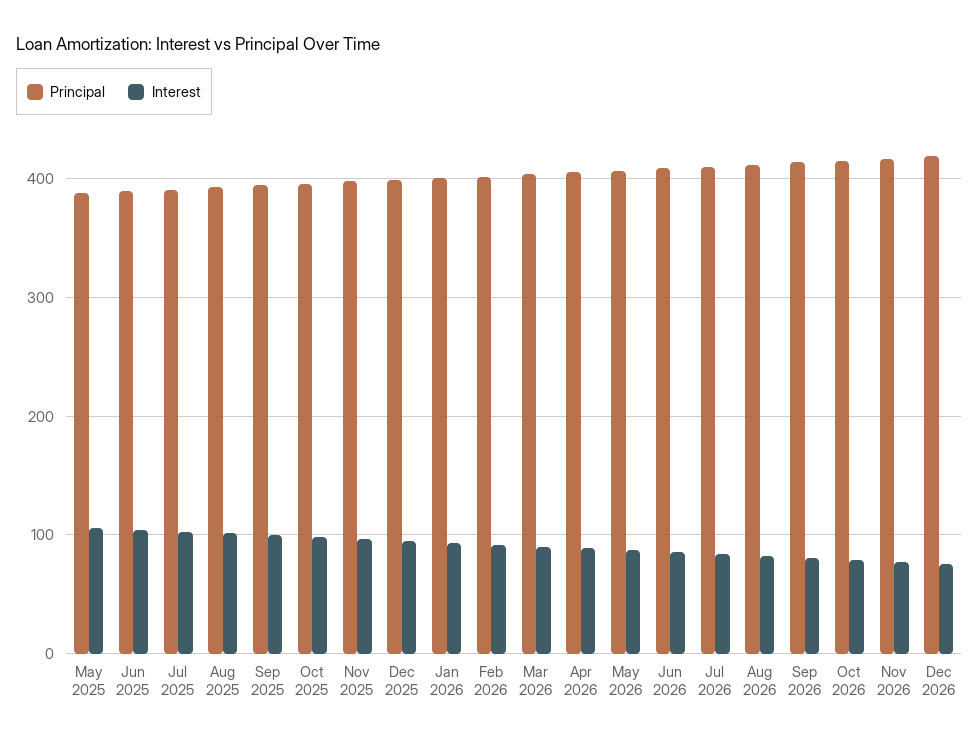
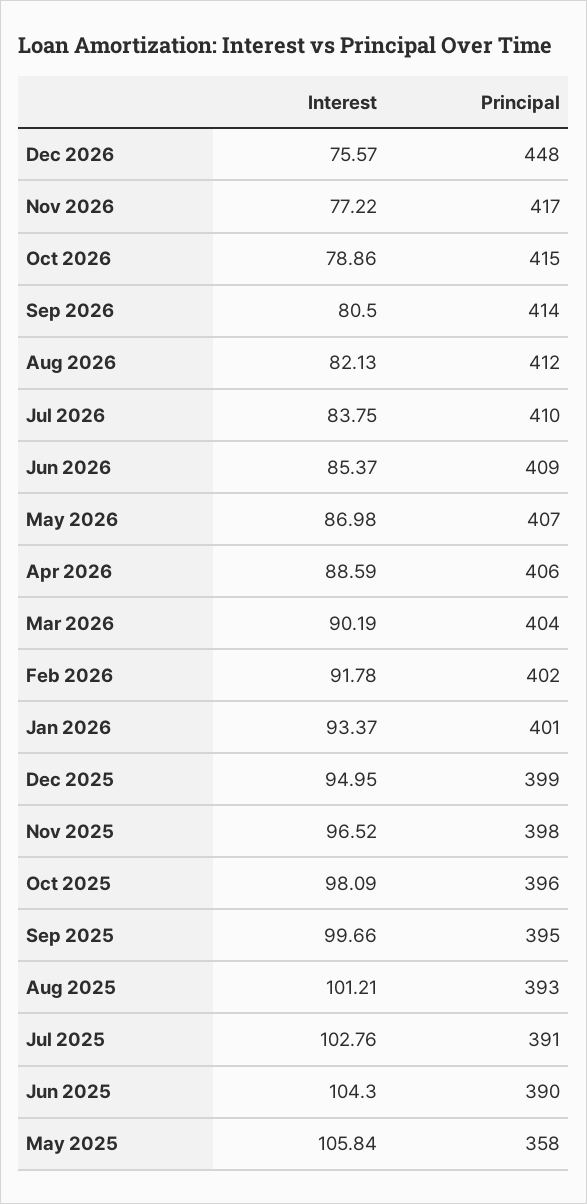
  {
    "Principal": {
-     "May 2025": 390,
+     "May 2025": 358,
      "Jun 2025": 390,
      "Jul 2025": 391,
      "Aug 2025": 393,
      "Sep 2025": 395,
      "Oct 2025": 396,
      "Nov 2025": 398,
      "Dec 2025": 399,
      "Jan 2026": 401,
      "Feb 2026": 402,
      "Mar 2026": 404,
      "Apr 2026": 406,
      "May 2026": 407,
      "Jun 2026": 409,
      "Jul 2026": 410,
      "Aug 2026": 412,
      "Sep 2026": 414,
      "Oct 2026": 415,
      "Nov 2026": 417,
-     "Dec 2026": 420
+     "Dec 2026": 448
    },
    "Interest": {
      "May 2025": 105.84,
      "Jun 2025": 104.3,
      "Jul 2025": 102.76,
      "Aug 2025": 101.21,
      "Sep 2025": 99.66,
      "Oct 2025": 98.09,
      "Nov 2025": 96.52,
      "Dec 2025": 94.95,
      "Jan 2026": 93.37,
      "Feb 2026": 91.78,
      "Mar 2026": 90.19,
      "Apr 2026": 88.59,
      "May 2026": 86.98,
      "Jun 2026": 85.37,
      "Jul 2026": 83.75,
      "Aug 2026": 82.13,
      "Sep 2026": 80.5,
      "Oct 2026": 78.86,
      "Nov 2026": 77.22,
      "Dec 2026": 75.57
    }
  }

